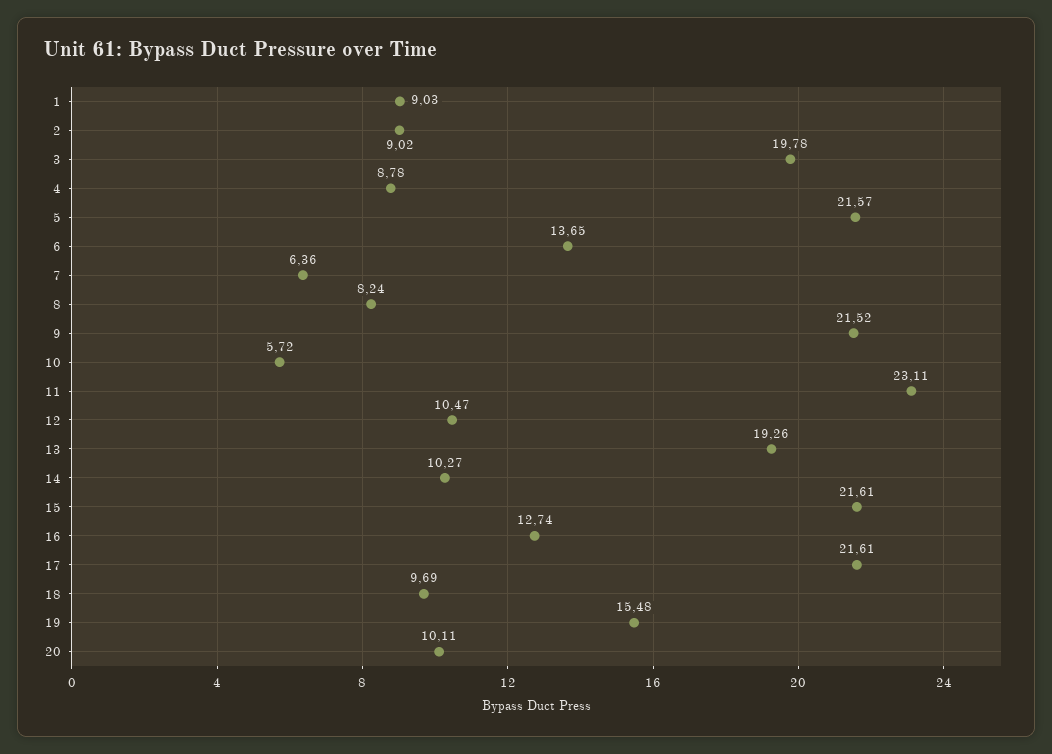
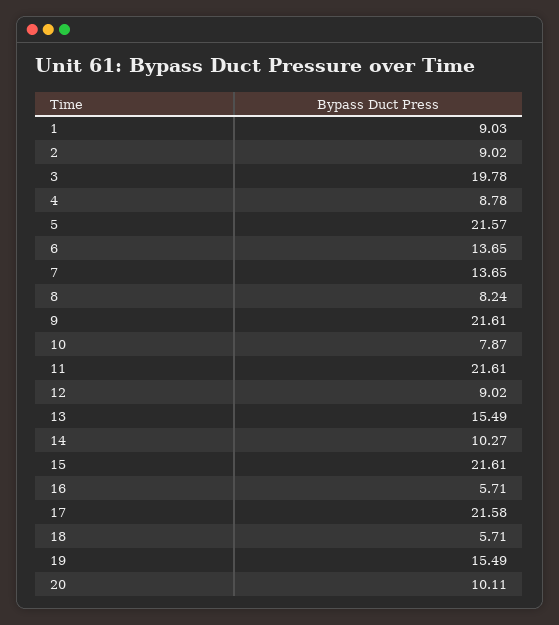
  {
    "1": 9.03,
    "2": 9.02,
    "3": 19.78,
    "4": 8.78,
    "5": 21.57,
    "6": 13.65,
-   "7": 6.36,
+   "7": 13.65,
    "8": 8.24,
-   "9": 21.52,
+   "9": 21.61,
-   "10": 5.72,
+   "10": 7.87,
-   "11": 23.11,
+   "11": 21.61,
-   "12": 10.47,
+   "12": 9.02,
-   "13": 19.26,
+   "13": 15.49,
    "14": 10.27,
    "15": 21.61,
-   "16": 12.74,
+   "16": 5.71,
-   "17": 21.61,
+   "17": 21.58,
-   "18": 9.69,
+   "18": 5.71,
-   "19": 15.48,
+   "19": 15.49,
    "20": 10.11
  }

